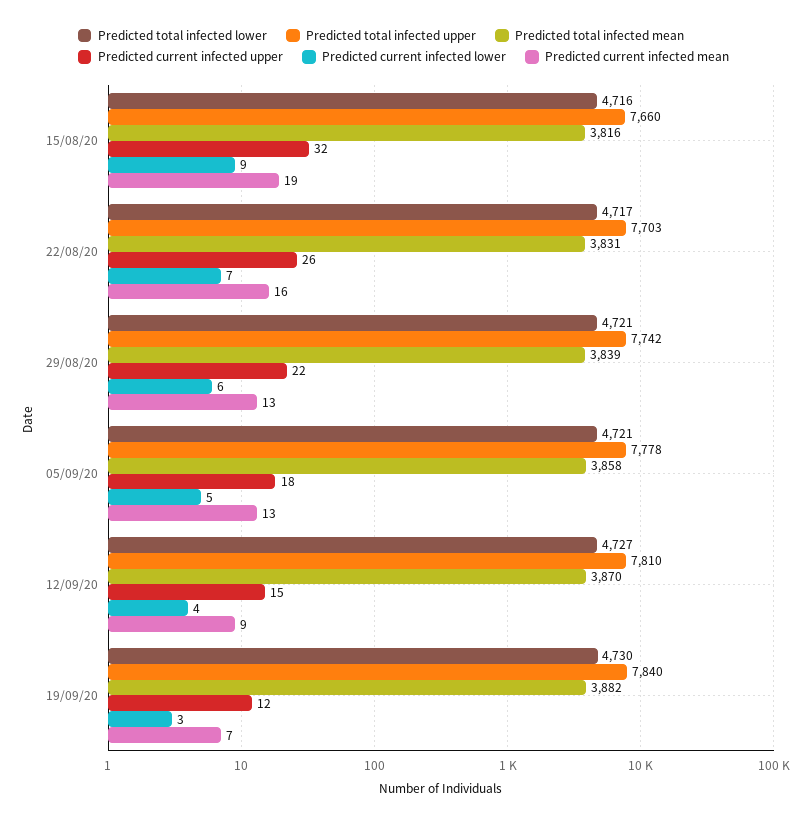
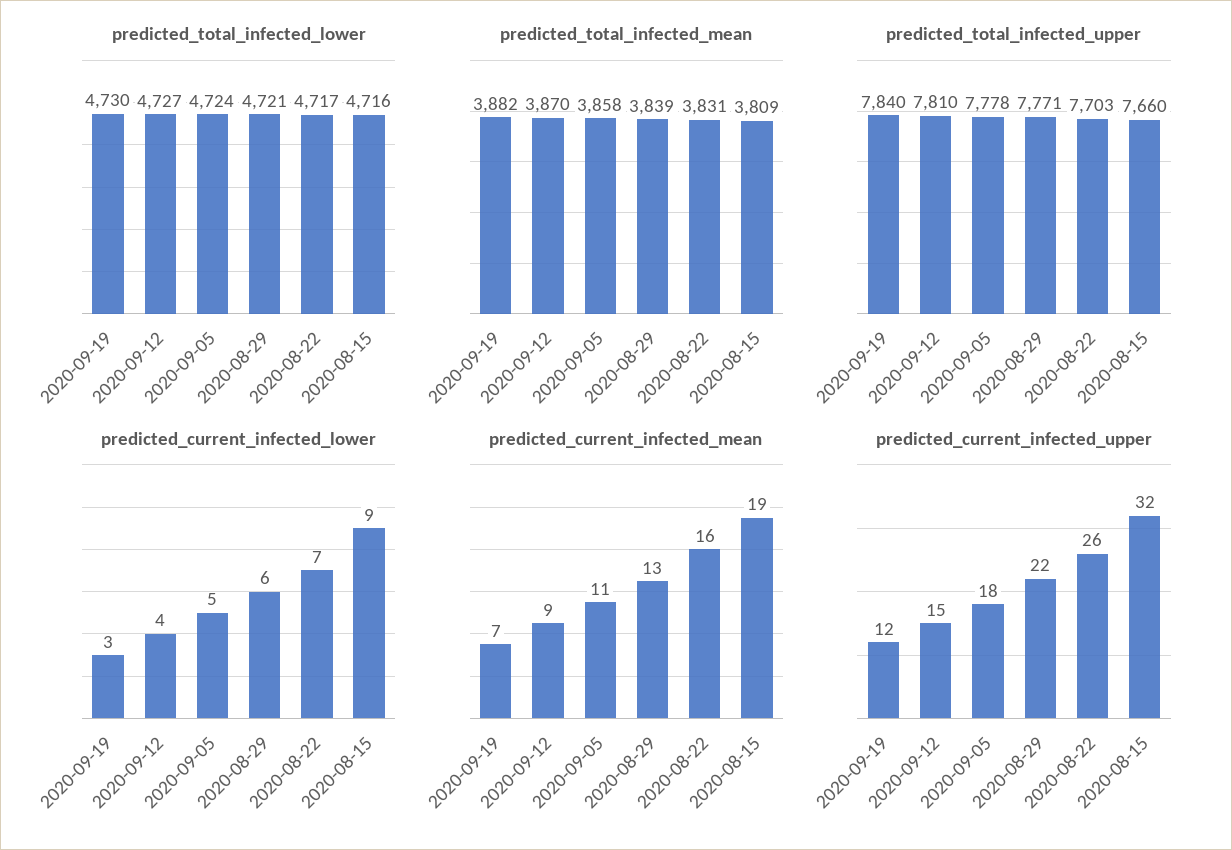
  {
    "Predicted total infected lower": {
      "15/08/20": 4716,
      "22/08/20": 4717,
      "29/08/20": 4721,
-     "05/09/20": 4721,
+     "05/09/20": 4724,
      "12/09/20": 4727,
      "19/09/20": 4730
    },
    "Predicted total infected upper": {
      "15/08/20": 7660,
      "22/08/20": 7703,
-     "29/08/20": 7742,
+     "29/08/20": 7771,
      "05/09/20": 7778,
      "12/09/20": 7810,
      "19/09/20": 7840
    },
    "Predicted total infected mean": {
-     "15/08/20": 3816,
+     "15/08/20": 3809,
      "22/08/20": 3831,
      "29/08/20": 3839,
      "05/09/20": 3858,
      "12/09/20": 3870,
      "19/09/20": 3882
    },
    "Predicted current infected upper": {
      "15/08/20": 32,
      "22/08/20": 26,
      "29/08/20": 22,
      "05/09/20": 18,
      "12/09/20": 15,
      "19/09/20": 12
    },
    "Predicted current infected lower": {
      "15/08/20": 9,
      "22/08/20": 7,
      "29/08/20": 6,
      "05/09/20": 5,
      "12/09/20": 4,
      "19/09/20": 3
    },
    "Predicted current infected mean": {
      "15/08/20": 19,
      "22/08/20": 16,
      "29/08/20": 13,
-     "05/09/20": 13,
+     "05/09/20": 11,
      "12/09/20": 9,
      "19/09/20": 7
    }
  }

